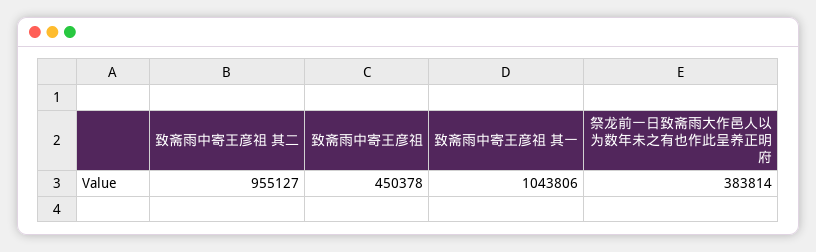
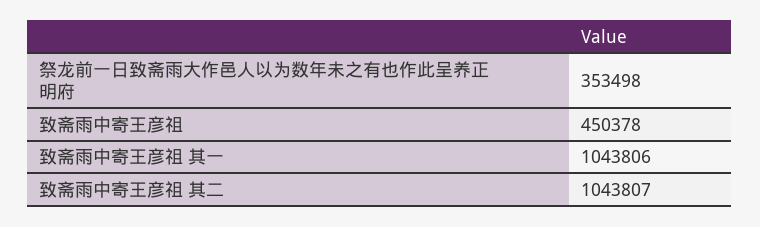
  {
-   "致斋雨中寄王彦祖 其二": 955127,
+   "致斋雨中寄王彦祖 其二": 1043807,
    "致斋雨中寄王彦祖": 450378,
    "致斋雨中寄王彦祖 其一": 1043806,
-   "祭龙前一日致斋雨大作邑人以为数年未之有也作此呈养正明府": 383814
+   "祭龙前一日致斋雨大作邑人以为数年未之有也作此呈养正明府": 353498
  }

